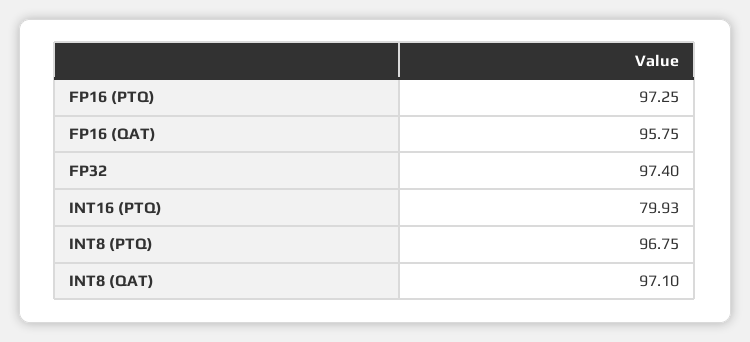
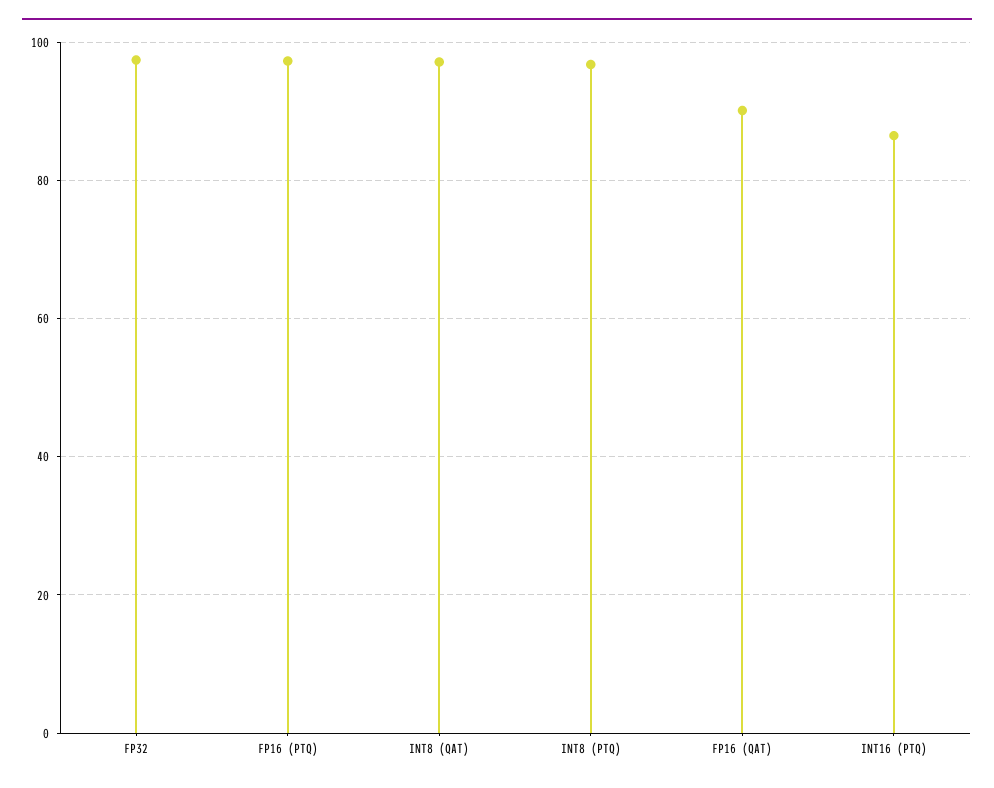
  {
    "FP16 (PTQ)": 97.25,
-   "FP16 (QAT)": 95.75,
+   "FP16 (QAT)": 90,
    "FP32": 97.4,
-   "INT16 (PTQ)": 79.93,
+   "INT16 (PTQ)": 86,
    "INT8 (PTQ)": 96.75,
    "INT8 (QAT)": 97.1
  }

